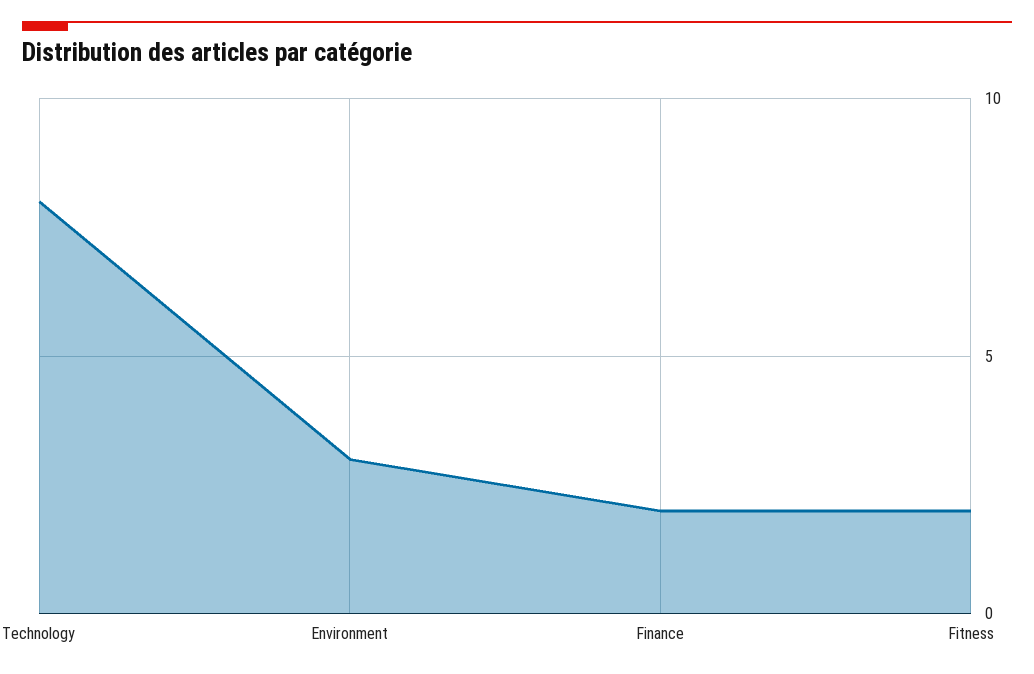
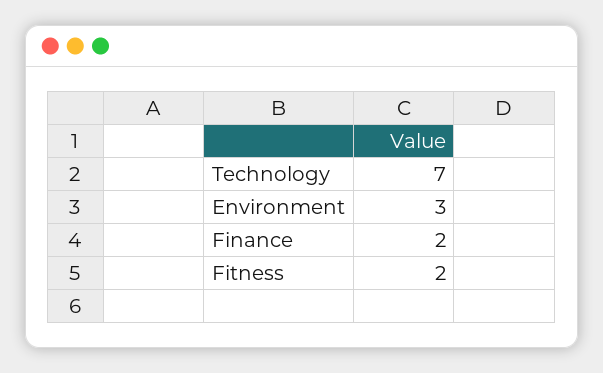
  {
-   "Technology": 8,
+   "Technology": 7,
    "Environment": 3,
    "Finance": 2,
    "Fitness": 2
  }

